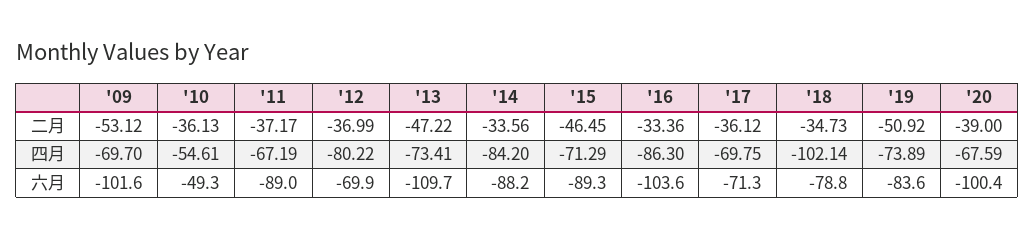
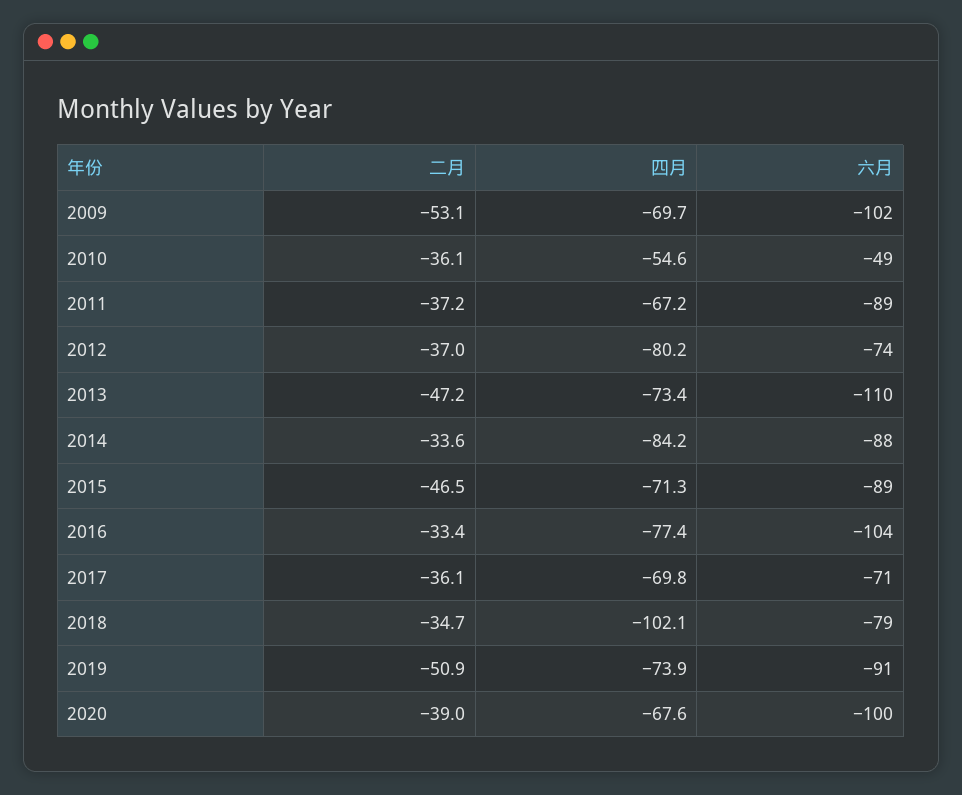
  {
    "'09": {
      "二月": -53.12,
      "四月": -69.7,
      "六月": -101.6
    },
    "'10": {
      "二月": -36.13,
      "四月": -54.61,
      "六月": -49.3
    },
    "'11": {
      "二月": -37.17,
      "四月": -67.19,
      "六月": -89
    },
    "'12": {
      "二月": -36.99,
      "四月": -80.22,
-     "六月": -69.9
+     "六月": -74
    },
    "'13": {
      "二月": -47.22,
      "四月": -73.41,
      "六月": -109.7
    },
    "'14": {
      "二月": -33.56,
      "四月": -84.2,
      "六月": -88.2
    },
    "'15": {
      "二月": -46.45,
      "四月": -71.29,
      "六月": -89.3
    },
    "'16": {
      "二月": -33.36,
-     "四月": -86.3,
+     "四月": -77.4,
      "六月": -103.6
    },
    "'17": {
      "二月": -36.12,
      "四月": -69.75,
      "六月": -71.3
    },
    "'18": {
      "二月": -34.73,
      "四月": -102.14,
      "六月": -78.8
    },
    "'19": {
      "二月": -50.92,
      "四月": -73.89,
-     "六月": -83.6
+     "六月": -91
    },
    "'20": {
      "二月": -39,
      "四月": -67.59,
      "六月": -100.4
    }
  }

